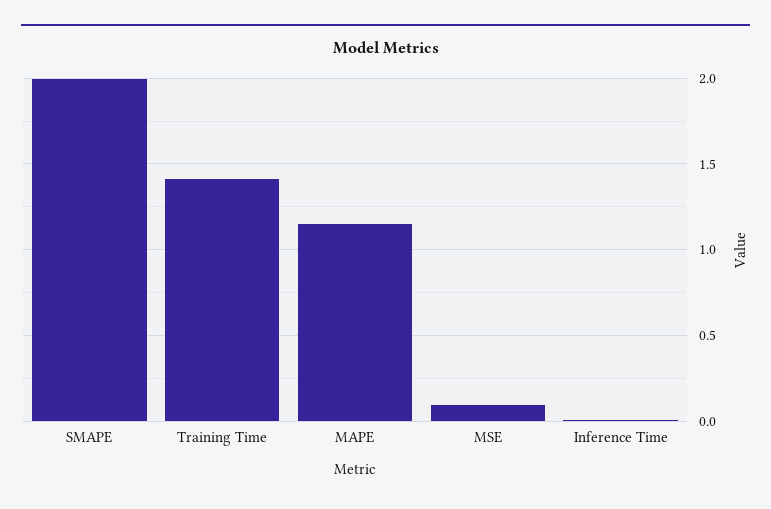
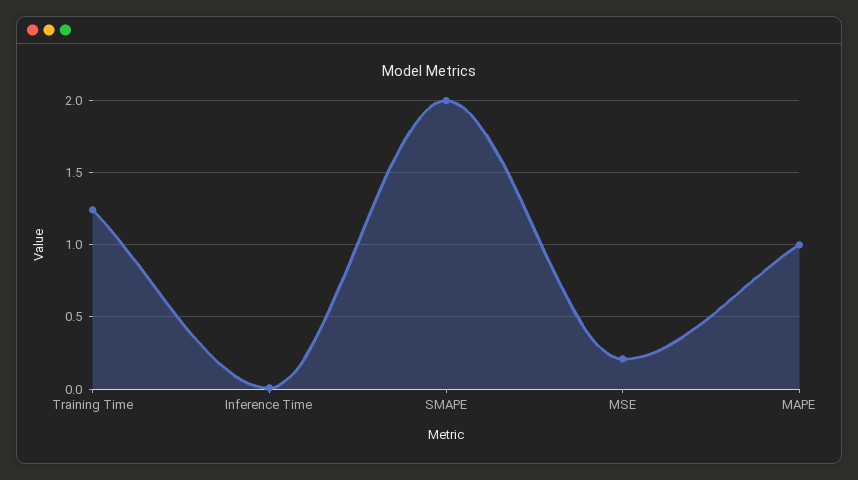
  {
    "SMAPE": 2,
-   "Training Time": 1.4,
+   "Training Time": 1.25,
-   "MAPE": 1.15,
+   "MAPE": 1,
-   "MSE": 0.1,
+   "MSE": 0.2,
    "Inference Time": 0
  }

